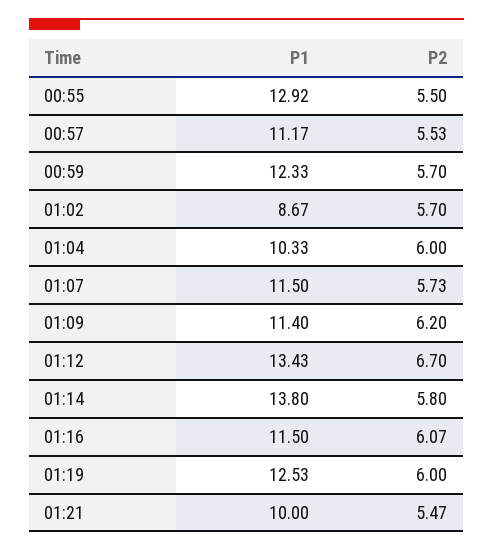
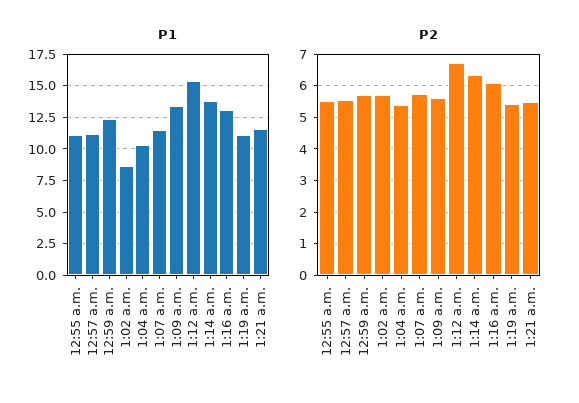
  {
    "P1": {
-     "00:55": 12.92,
+     "00:55": 11,
      "00:57": 11.17,
      "00:59": 12.33,
      "01:02": 8.67,
      "01:04": 10.33,
      "01:07": 11.5,
-     "01:09": 11.4,
+     "01:09": 13.5,
-     "01:12": 13.43,
+     "01:12": 15.5,
      "01:14": 13.8,
-     "01:16": 11.5,
+     "01:16": 13,
-     "01:19": 12.53,
+     "01:19": 11,
-     "01:21": 10
+     "01:21": 11.5
    },
    "P2": {
      "00:55": 5.5,
      "00:57": 5.53,
      "00:59": 5.7,
      "01:02": 5.7,
-     "01:04": 6,
+     "01:04": 5.4,
      "01:07": 5.73,
-     "01:09": 6.2,
+     "01:09": 5.6,
      "01:12": 6.7,
-     "01:14": 5.8,
+     "01:14": 6.4,
      "01:16": 6.07,
-     "01:19": 6,
+     "01:19": 5.4,
      "01:21": 5.47
    }
  }

